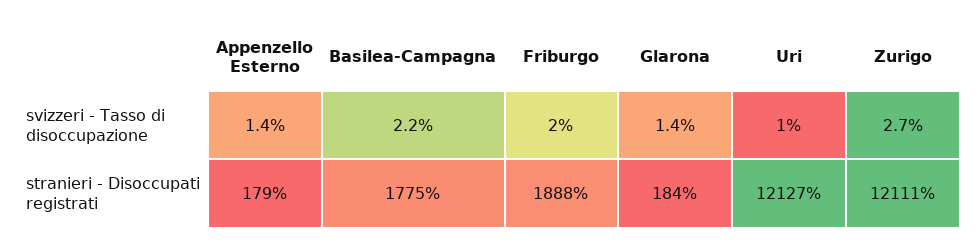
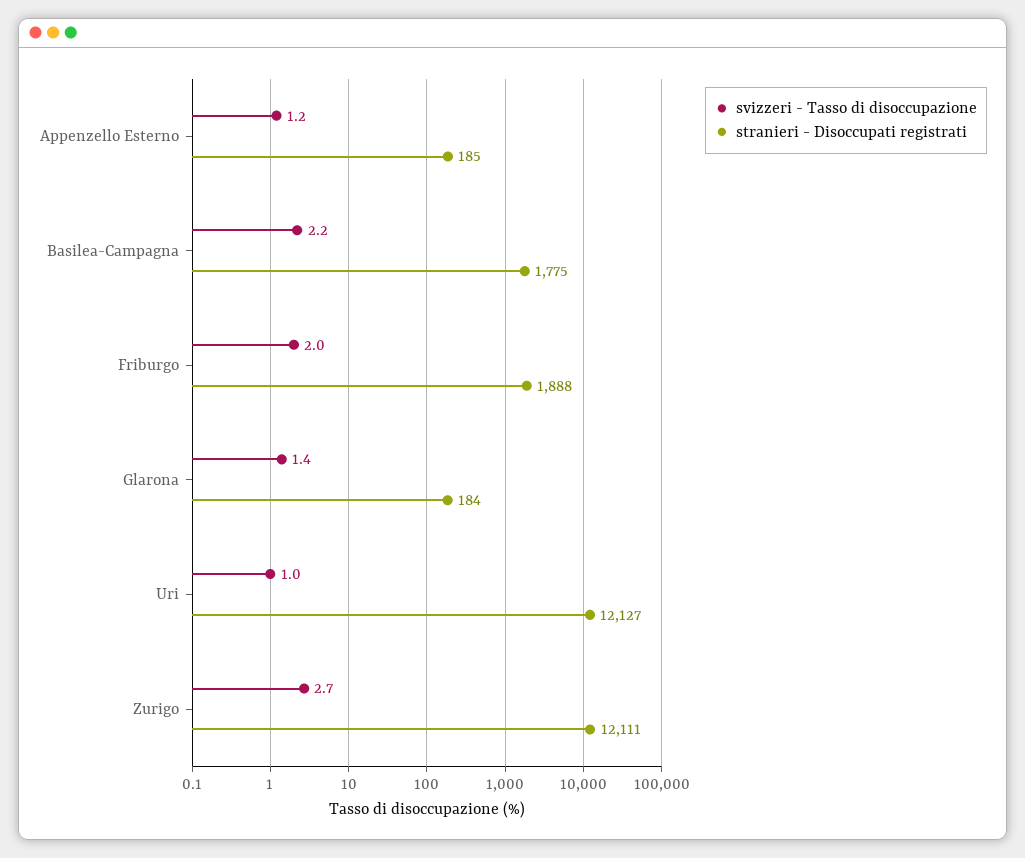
  {
    "svizzeri - Tasso di disoccupazione": {
-     "Appenzello Esterno": 1.4,
+     "Appenzello Esterno": 1.2,
      "Basilea-Campagna": 2.2,
      "Friburgo": 2,
      "Glarona": 1.4,
      "Uri": 1,
      "Zurigo": 2.7
    },
    "stranieri - Disoccupati registrati": {
-     "Appenzello Esterno": 179,
+     "Appenzello Esterno": 185,
      "Basilea-Campagna": 1775,
      "Friburgo": 1888,
      "Glarona": 184,
      "Uri": 12127,
      "Zurigo": 12111
    }
  }

